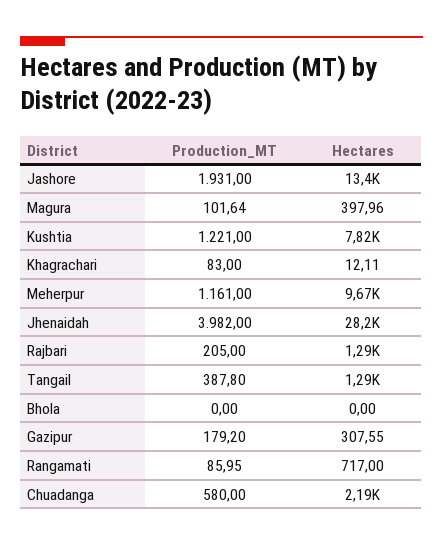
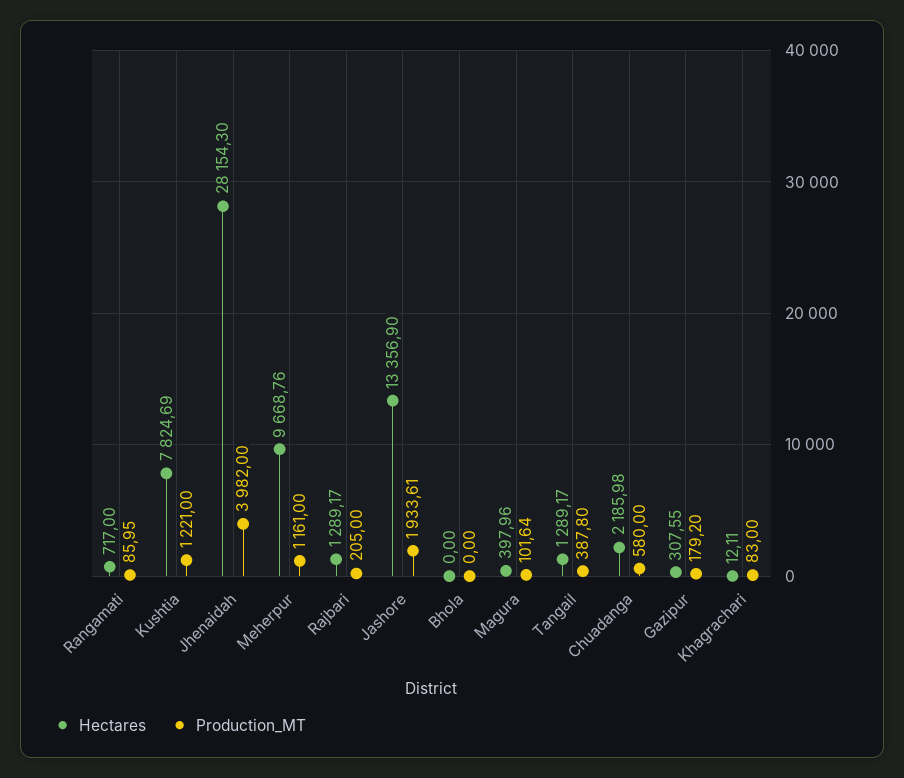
  {
    "Production_MT": {
-     "Jashore": 1931,
+     "Jashore": 1933.61,
      "Magura": 101.64,
      "Kushtia": 1221,
      "Khagrachari": 83,
      "Meherpur": 1161,
      "Jhenaidah": 3982,
      "Rajbari": 205,
      "Tangail": 387.8,
      "Bhola": 0,
      "Gazipur": 179.2,
      "Rangamati": 85.95,
      "Chuadanga": 580
    },
    "Hectares": {
      "Jashore": 13356.9,
      "Magura": 397.96,
      "Kushtia": 7824.69,
      "Khagrachari": 12.11,
      "Meherpur": 9668.76,
      "Jhenaidah": 28154.3,
      "Rajbari": 1289.17,
      "Tangail": 1289.17,
      "Bhola": 0,
      "Gazipur": 307.55,
      "Rangamati": 717,
      "Chuadanga": 2185.98
    }
  }

